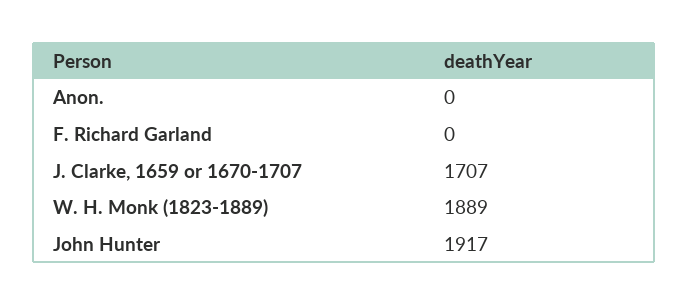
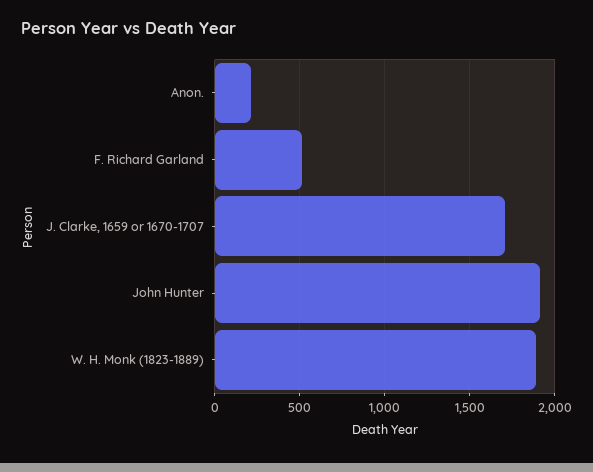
  {
-   "Anon.": 0,
+   "Anon.": 200,
-   "F. Richard Garland": 0,
+   "F. Richard Garland": 500,
    "J. Clarke, 1659 or 1670-1707": 1707,
    "W. H. Monk (1823-1889)": 1889,
    "John Hunter": 1917
  }

